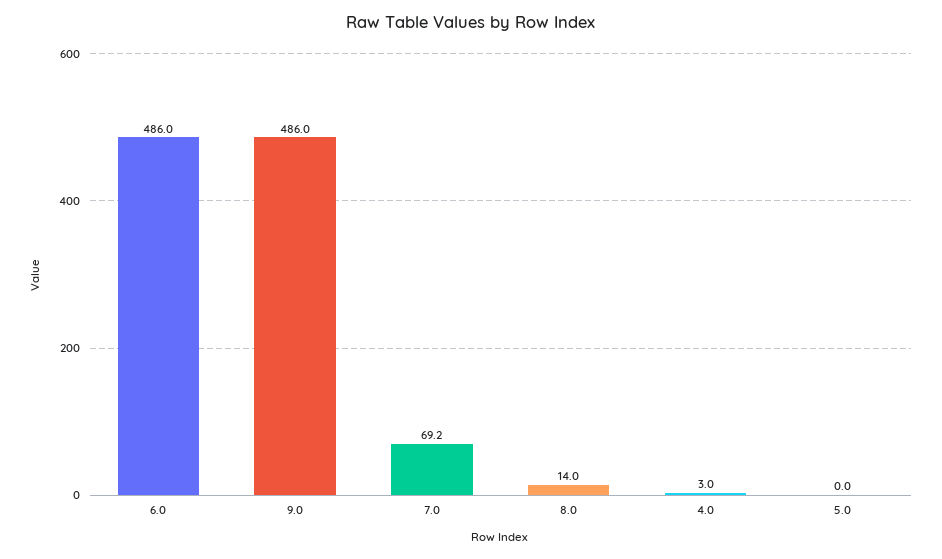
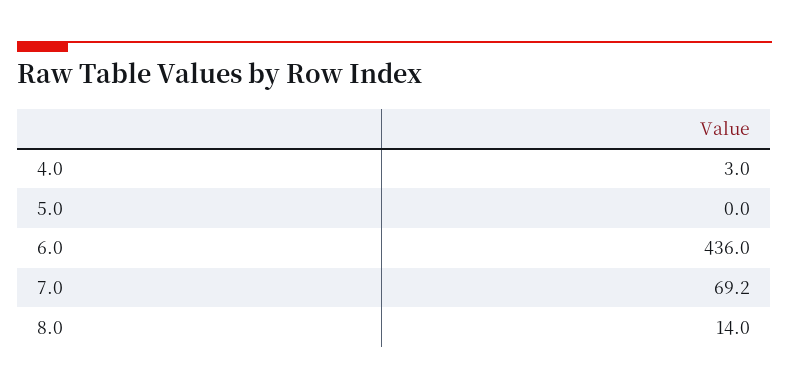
  {
-   "6.0": 486,
+   "6.0": 436,
-   "9.0": 486,
    "7.0": 69.2,
    "8.0": 14,
    "4.0": 3,
    "5.0": 0
  }

